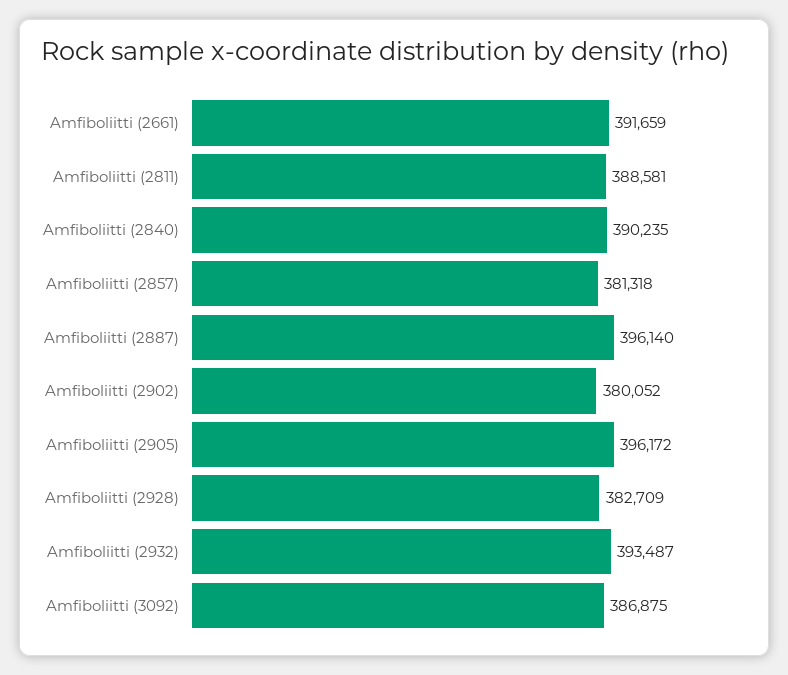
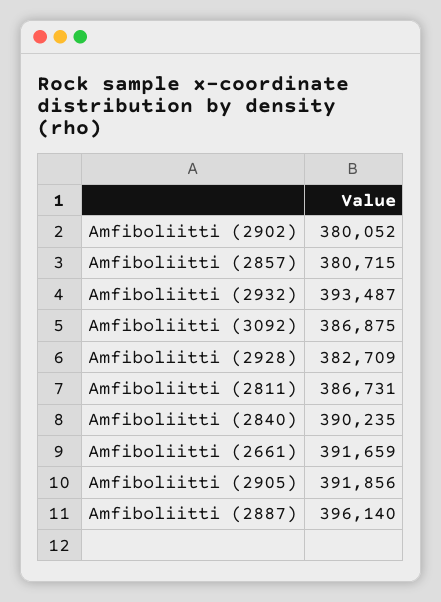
  {
    "Amfiboliitti (2661)": 391659,
-   "Amfiboliitti (2811)": 388581,
+   "Amfiboliitti (2811)": 386731,
    "Amfiboliitti (2840)": 390235,
-   "Amfiboliitti (2857)": 381318,
+   "Amfiboliitti (2857)": 380715,
    "Amfiboliitti (2887)": 396140,
    "Amfiboliitti (2902)": 380052,
-   "Amfiboliitti (2905)": 396172,
+   "Amfiboliitti (2905)": 391856,
    "Amfiboliitti (2928)": 382709,
    "Amfiboliitti (2932)": 393487,
    "Amfiboliitti (3092)": 386875
  }

